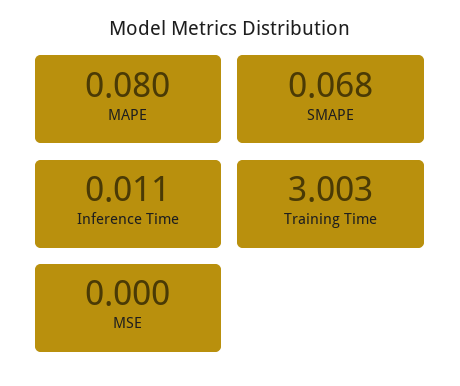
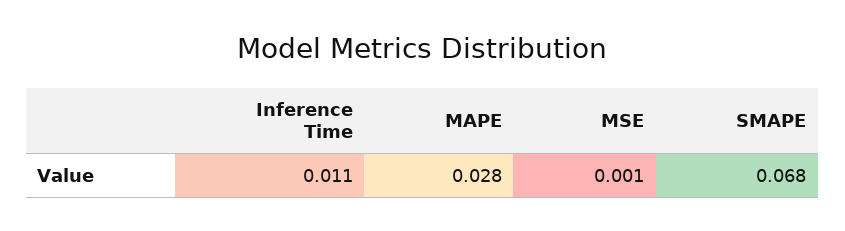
  {
-   "MAPE": 0.08,
+   "MAPE": 0.028,
    "SMAPE": 0.068,
    "Inference Time": 0.011,
-   "Training Time": 3.003,
-   "MSE": 0
+   "MSE": 0.001
  }

